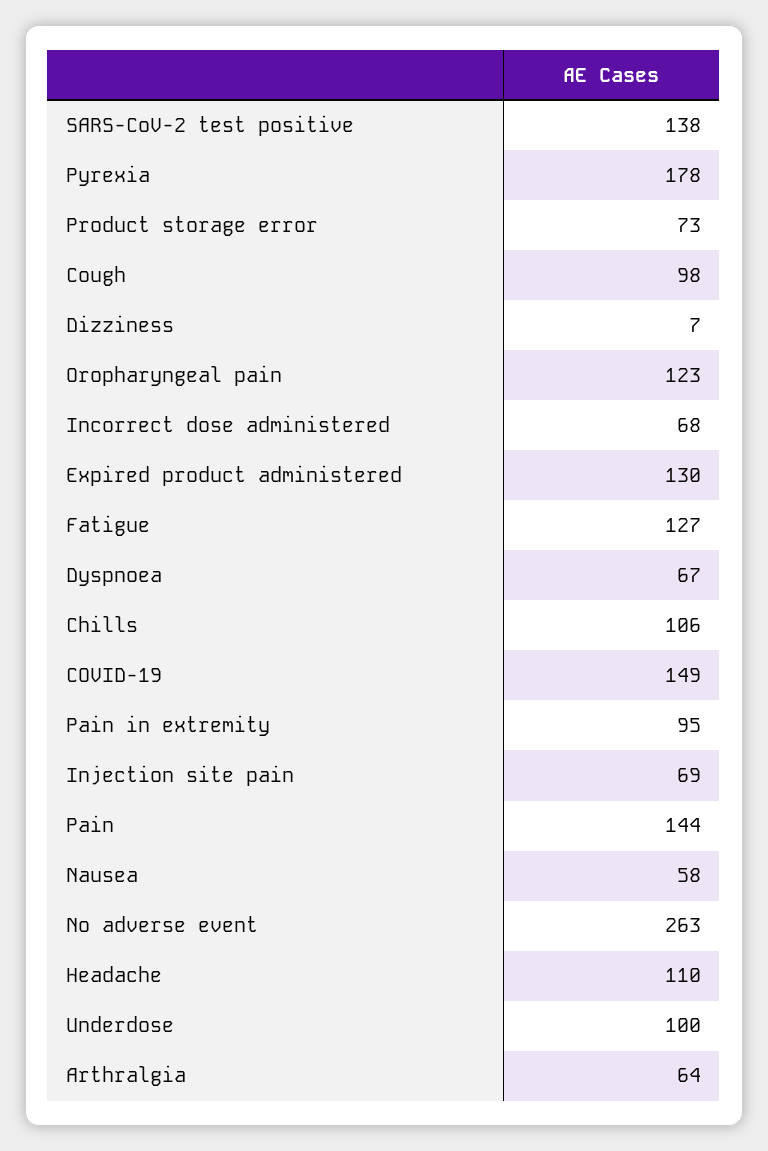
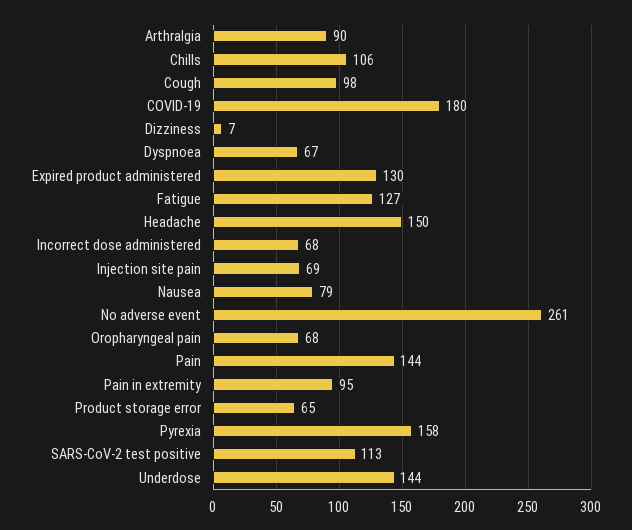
  {
-   "SARS-CoV-2 test positive": 138,
+   "SARS-CoV-2 test positive": 113,
-   "Pyrexia": 178,
+   "Pyrexia": 158,
-   "Product storage error": 73,
+   "Product storage error": 65,
    "Cough": 98,
    "Dizziness": 7,
-   "Oropharyngeal pain": 123,
+   "Oropharyngeal pain": 68,
    "Incorrect dose administered": 68,
    "Expired product administered": 130,
    "Fatigue": 127,
    "Dyspnoea": 67,
    "Chills": 106,
-   "COVID-19": 149,
+   "COVID-19": 180,
    "Pain in extremity": 95,
    "Injection site pain": 69,
    "Pain": 144,
-   "Nausea": 58,
+   "Nausea": 79,
-   "No adverse event": 263,
+   "No adverse event": 261,
-   "Headache": 110,
+   "Headache": 150,
-   "Underdose": 100,
+   "Underdose": 144,
-   "Arthralgia": 64
+   "Arthralgia": 90
  }

